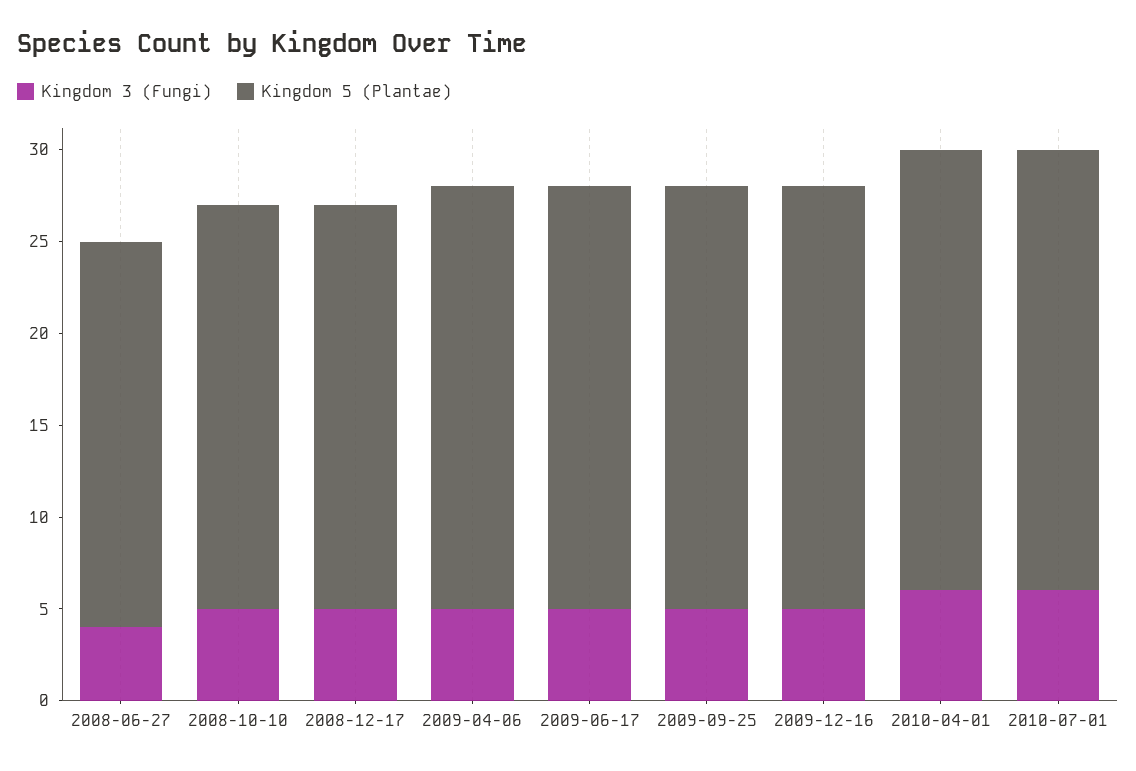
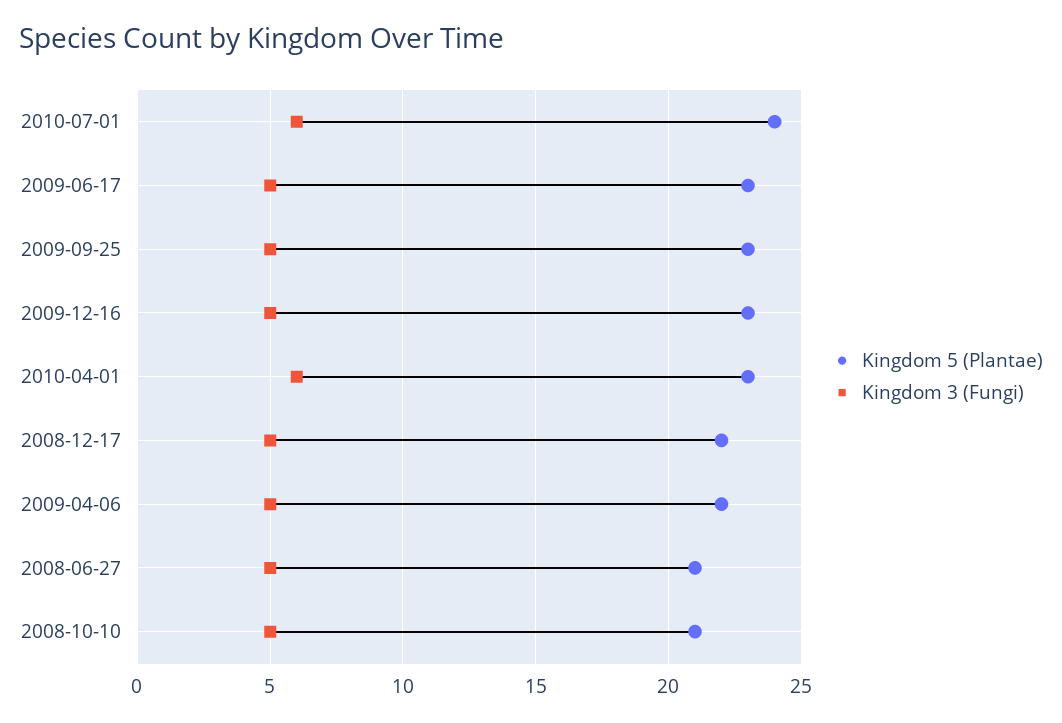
  {
    "Kingdom 3 (Fungi)": {
-     "2008-06-27": 4,
+     "2008-06-27": 5,
      "2008-10-10": 5,
      "2008-12-17": 5,
      "2009-04-06": 5,
      "2009-06-17": 5,
      "2009-09-25": 5,
      "2009-12-16": 5,
      "2010-04-01": 6,
      "2010-07-01": 6
    },
    "Kingdom 5 (Plantae)": {
      "2008-06-27": 21,
-     "2008-10-10": 22,
+     "2008-10-10": 21,
      "2008-12-17": 22,
-     "2009-04-06": 23,
+     "2009-04-06": 22,
      "2009-06-17": 23,
      "2009-09-25": 23,
      "2009-12-16": 23,
-     "2010-04-01": 24,
+     "2010-04-01": 23,
      "2010-07-01": 24
    }
  }

